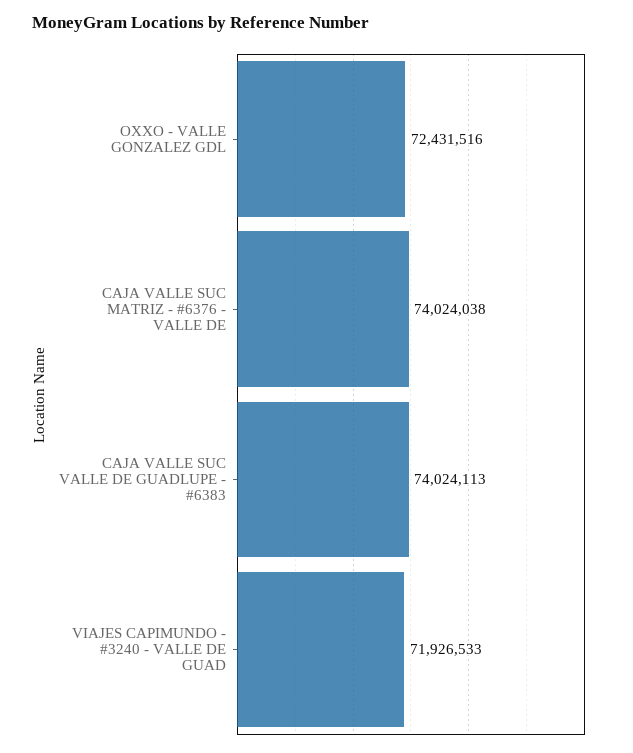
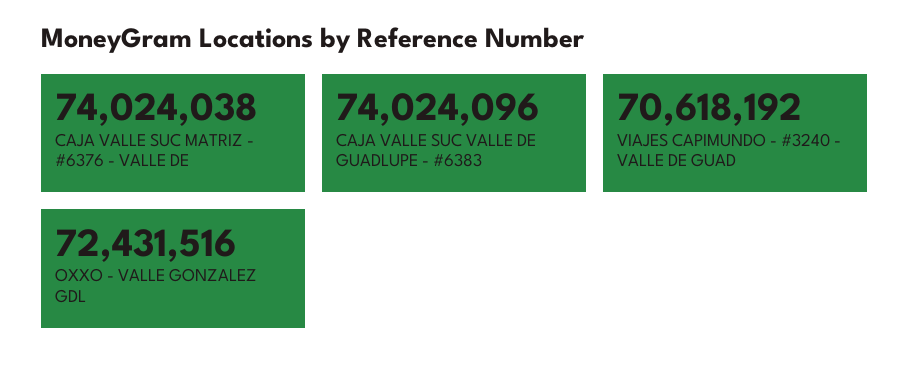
  {
    "OXXO - VALLE GONZALEZ GDL": 72431516,
    "CAJA VALLE SUC MATRIZ - #6376 - VALLE DE": 74024038,
-   "CAJA VALLE SUC VALLE DE GUADLUPE - #6383": 74024113,
+   "CAJA VALLE SUC VALLE DE GUADLUPE - #6383": 74024096,
-   "VIAJES CAPIMUNDO - #3240 - VALLE DE GUAD": 71926533
+   "VIAJES CAPIMUNDO - #3240 - VALLE DE GUAD": 70618192
  }

